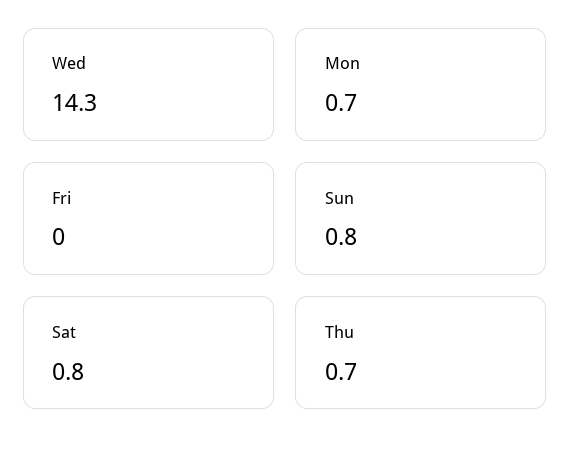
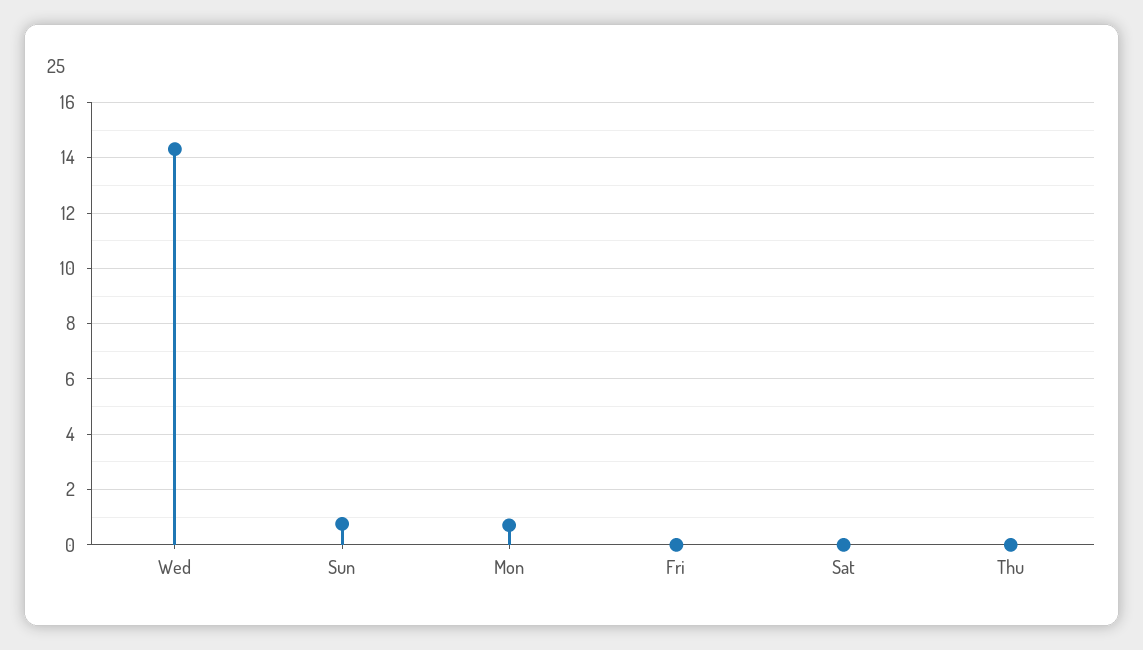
  {
    "Wed": 14.3,
    "Mon": 0.7,
    "Fri": 0,
    "Sun": 0.8,
-   "Sat": 0.8,
+   "Sat": 0,
-   "Thu": 0.7
+   "Thu": 0
  }

